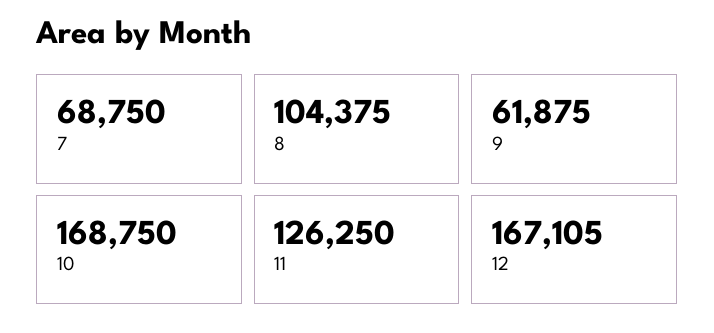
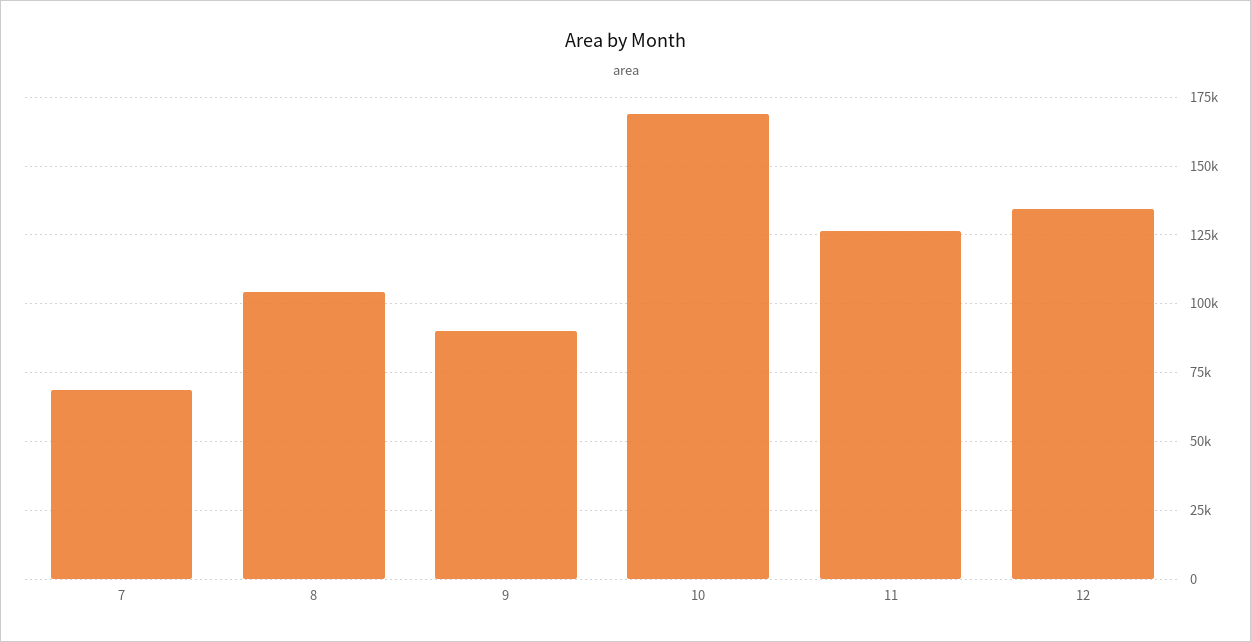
  {
    "7": 68750,
    "8": 104375,
-   "9": 61875,
+   "9": 90000,
    "10": 168750,
    "11": 126250,
-   "12": 167105
+   "12": 135000
  }

